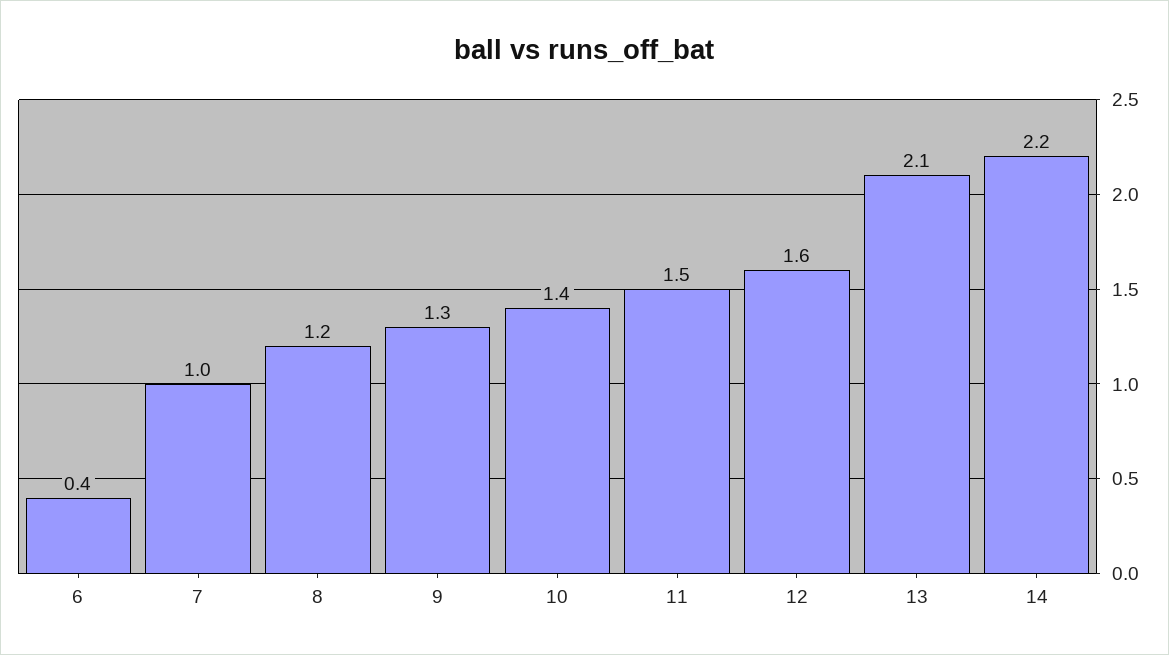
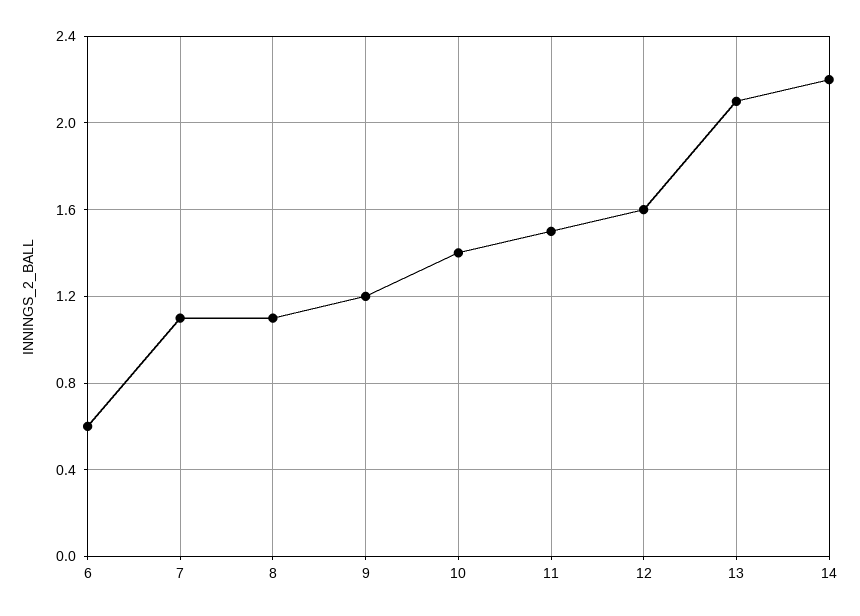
  {
-   "6": 0.4,
+   "6": 0.6,
-   "7": 1,
+   "7": 1.1,
-   "8": 1.2,
+   "8": 1.1,
-   "9": 1.3,
+   "9": 1.2,
    "10": 1.4,
    "11": 1.5,
    "12": 1.6,
    "13": 2.1,
    "14": 2.2
  }

